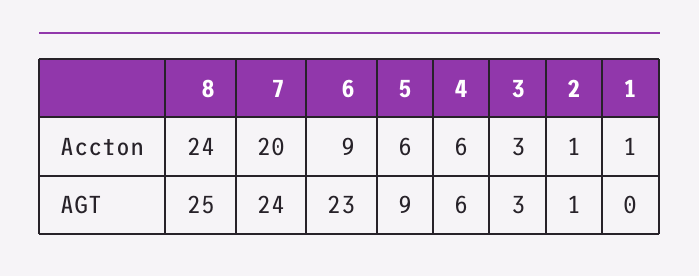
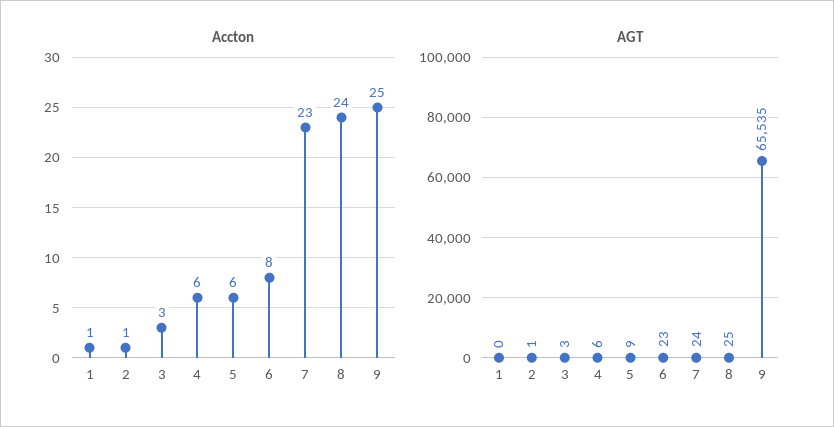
  {
    "Accton": {
      "8": 24,
-     "7": 20,
+     "7": 23,
-     "6": 9,
+     "6": 8,
      "5": 6,
      "4": 6,
      "3": 3,
      "2": 1,
-     "1": 1
+     "1": 1,
+     "9": 25
    },
    "AGT": {
      "8": 25,
      "7": 24,
      "6": 23,
      "5": 9,
      "4": 6,
      "3": 3,
      "2": 1,
-     "1": 0
+     "1": 0,
+     "9": 65535
    }
  }

